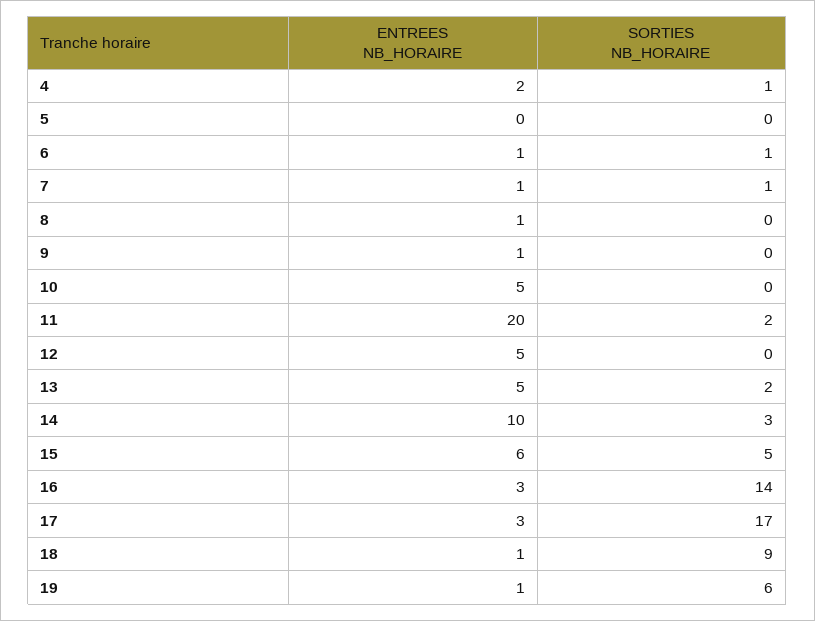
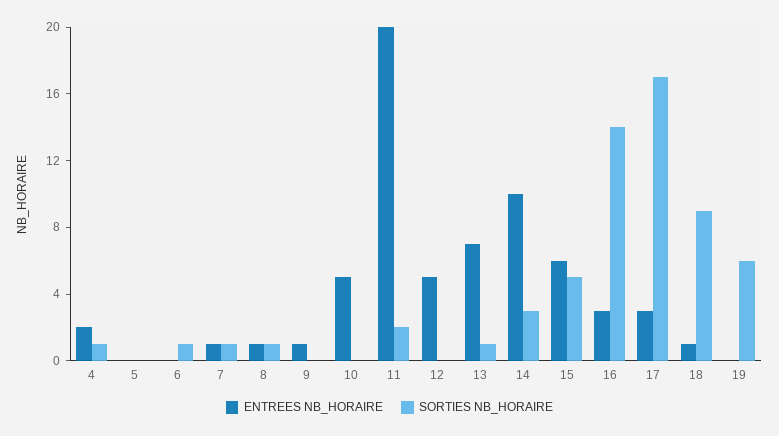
  {
    "ENTREES NB_HORAIRE": {
      "4": 2,
      "5": 0,
-     "6": 1,
+     "6": 0,
      "7": 1,
      "8": 1,
      "9": 1,
      "10": 5,
      "11": 20,
      "12": 5,
-     "13": 5,
+     "13": 7,
      "14": 10,
      "15": 6,
      "16": 3,
      "17": 3,
      "18": 1,
-     "19": 1
+     "19": 0
    },
    "SORTIES NB_HORAIRE": {
      "4": 1,
      "5": 0,
      "6": 1,
      "7": 1,
-     "8": 0,
+     "8": 1,
      "9": 0,
      "10": 0,
      "11": 2,
      "12": 0,
-     "13": 2,
+     "13": 1,
      "14": 3,
      "15": 5,
      "16": 14,
      "17": 17,
      "18": 9,
      "19": 6
    }
  }

